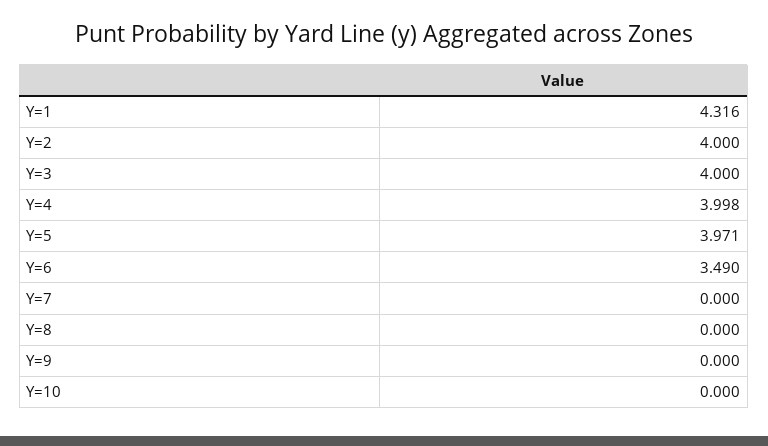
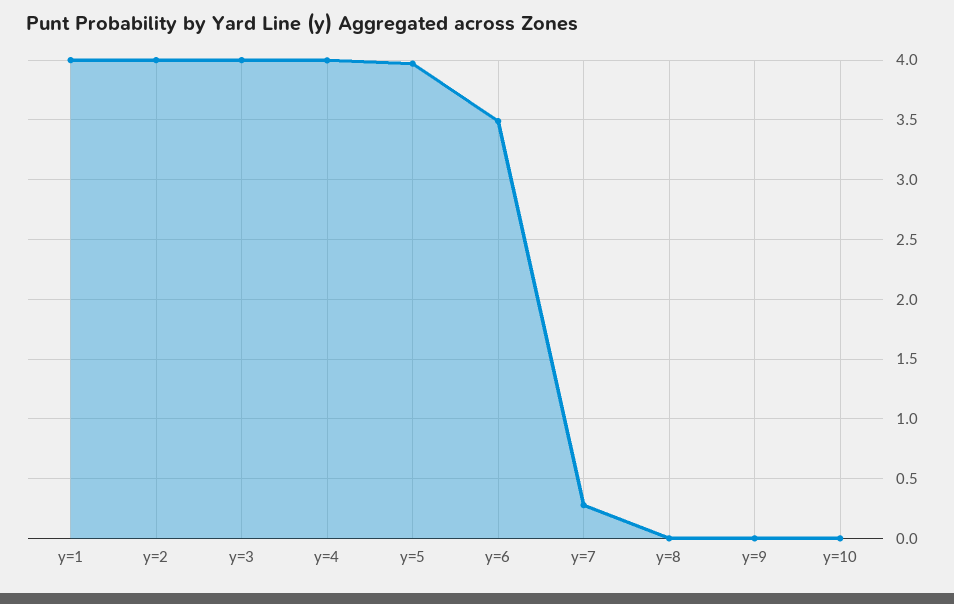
  {
-   "Y=1": 4.316,
+   "Y=1": 4,
    "Y=2": 4,
    "Y=3": 4,
    "Y=4": 3.998,
    "Y=5": 3.971,
    "Y=6": 3.49,
-   "Y=7": 0,
+   "Y=7": 0.3,
    "Y=8": 0,
    "Y=9": 0,
    "Y=10": 0
  }

